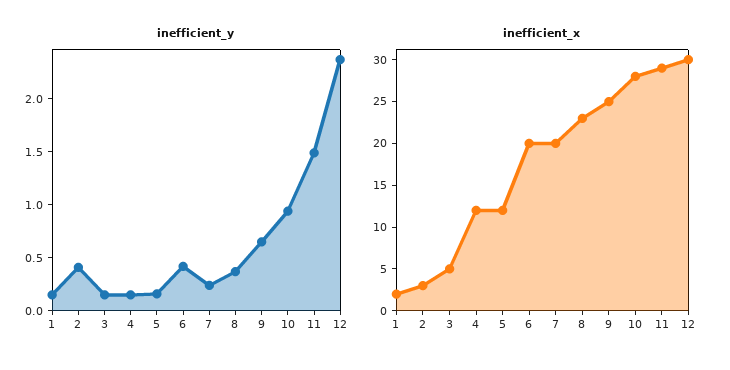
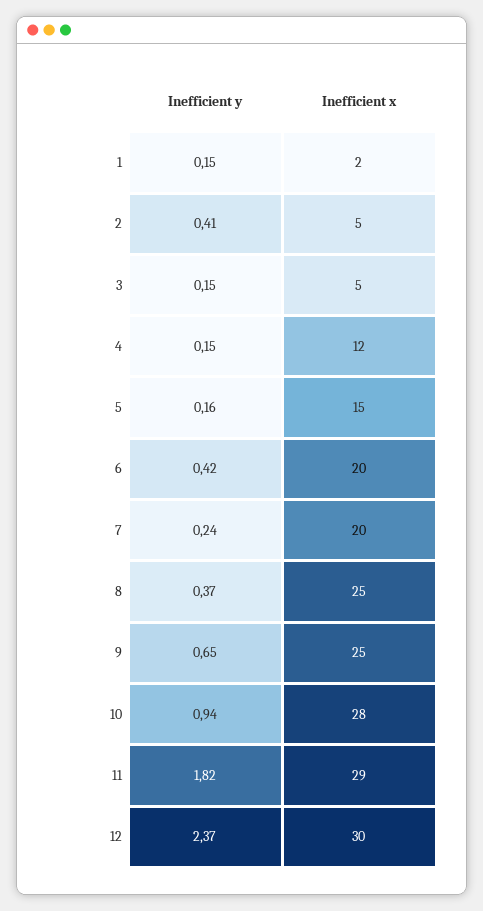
  {
    "inefficient_y": {
      "1": 0.15,
      "2": 0.41,
      "3": 0.15,
      "4": 0.15,
      "5": 0.16,
      "6": 0.42,
      "7": 0.24,
      "8": 0.37,
      "9": 0.65,
      "10": 0.94,
-     "11": 1.5,
+     "11": 1.82,
      "12": 2.37
    },
    "inefficient_x": {
      "1": 2,
-     "2": 3,
+     "2": 5,
      "3": 5,
      "4": 12,
-     "5": 12,
+     "5": 15,
      "6": 20,
      "7": 20,
-     "8": 23,
+     "8": 25,
      "9": 25,
      "10": 28,
      "11": 29,
      "12": 30
    }
  }

